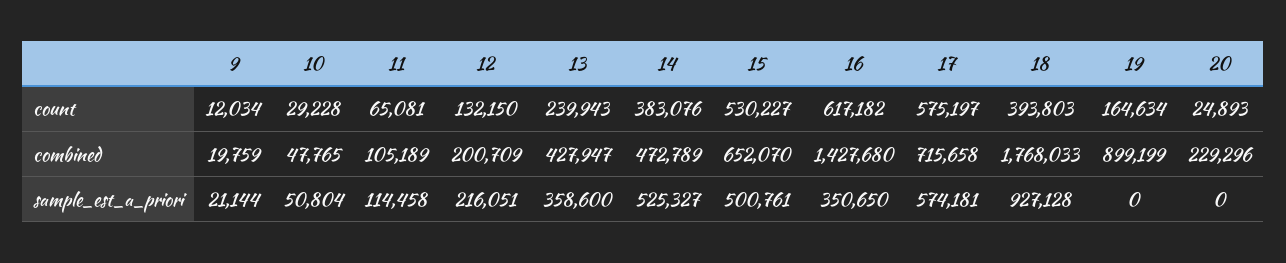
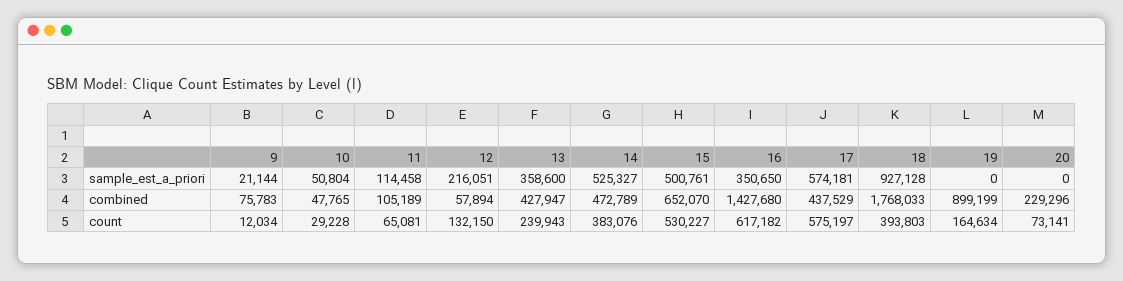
  {
    "9": {
      "count": 12034,
-     "combined": 19759,
+     "combined": 75783,
      "sample_est_a_priori": 21144
    },
    "10": {
      "count": 29228,
      "combined": 47765,
      "sample_est_a_priori": 50804
    },
    "11": {
      "count": 65081,
      "combined": 105189,
      "sample_est_a_priori": 114458
    },
    "12": {
      "count": 132150,
-     "combined": 200709,
+     "combined": 57894,
      "sample_est_a_priori": 216051
    },
    "13": {
      "count": 239943,
      "combined": 427947,
      "sample_est_a_priori": 358600
    },
    "14": {
      "count": 383076,
      "combined": 472789,
      "sample_est_a_priori": 525327
    },
    "15": {
      "count": 530227,
      "combined": 652070,
      "sample_est_a_priori": 500761
    },
    "16": {
      "count": 617182,
      "combined": 1427680,
      "sample_est_a_priori": 350650
    },
    "17": {
      "count": 575197,
-     "combined": 715658,
+     "combined": 437529,
      "sample_est_a_priori": 574181
    },
    "18": {
      "count": 393803,
      "combined": 1768033,
      "sample_est_a_priori": 927128
    },
    "19": {
      "count": 164634,
      "combined": 899199,
      "sample_est_a_priori": 0
    },
    "20": {
-     "count": 24893,
+     "count": 73141,
      "combined": 229296,
      "sample_est_a_priori": 0
    }
  }

